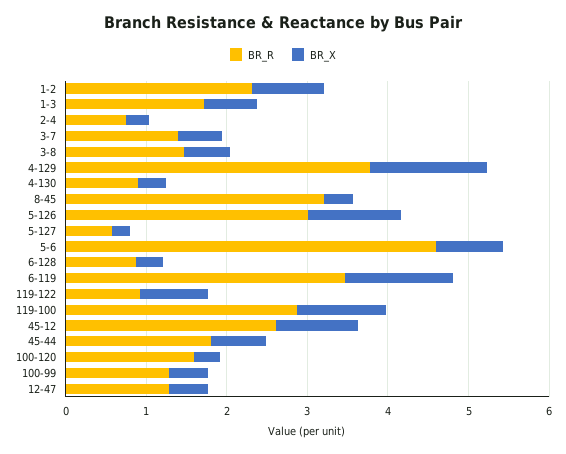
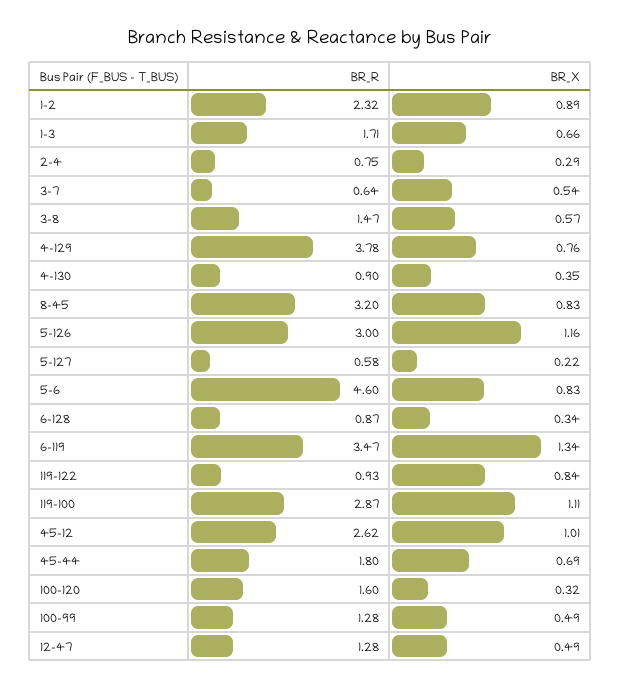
  {
    "BR_R": {
      "1-2": 2.32,
      "1-3": 1.71,
      "2-4": 0.75,
-     "3-7": 1.4,
+     "3-7": 0.64,
      "3-8": 1.47,
      "4-129": 3.78,
      "4-130": 0.9,
      "8-45": 3.2,
      "5-126": 3,
      "5-127": 0.58,
      "5-6": 4.6,
      "6-128": 0.87,
      "6-119": 3.47,
      "119-122": 0.93,
      "119-100": 2.87,
      "45-12": 2.62,
      "45-44": 1.8,
      "100-120": 1.6,
      "100-99": 1.28,
      "12-47": 1.28
    },
    "BR_X": {
      "1-2": 0.89,
      "1-3": 0.66,
      "2-4": 0.29,
      "3-7": 0.54,
      "3-8": 0.57,
-     "4-129": 1.4,
+     "4-129": 0.76,
      "4-130": 0.35,
-     "8-45": 0.4,
+     "8-45": 0.83,
      "5-126": 1.16,
      "5-127": 0.22,
      "5-6": 0.83,
      "6-128": 0.34,
      "6-119": 1.34,
      "119-122": 0.84,
      "119-100": 1.11,
      "45-12": 1.01,
      "45-44": 0.69,
      "100-120": 0.32,
      "100-99": 0.49,
      "12-47": 0.49
    }
  }

